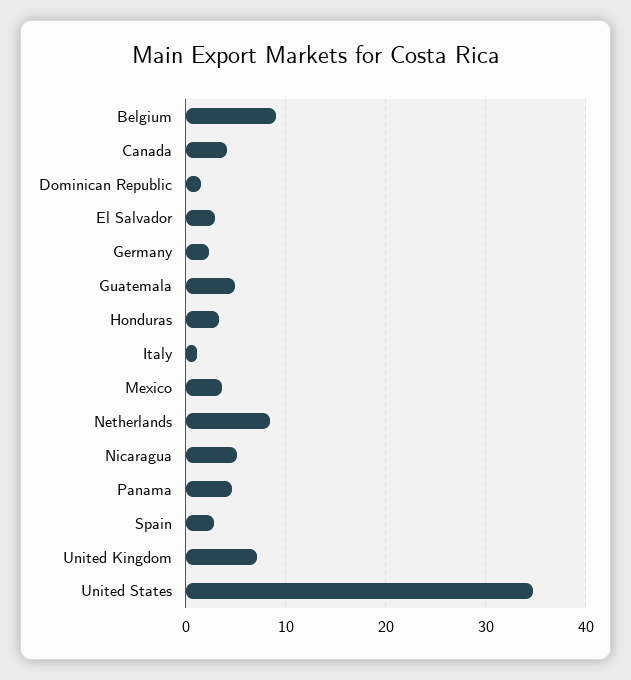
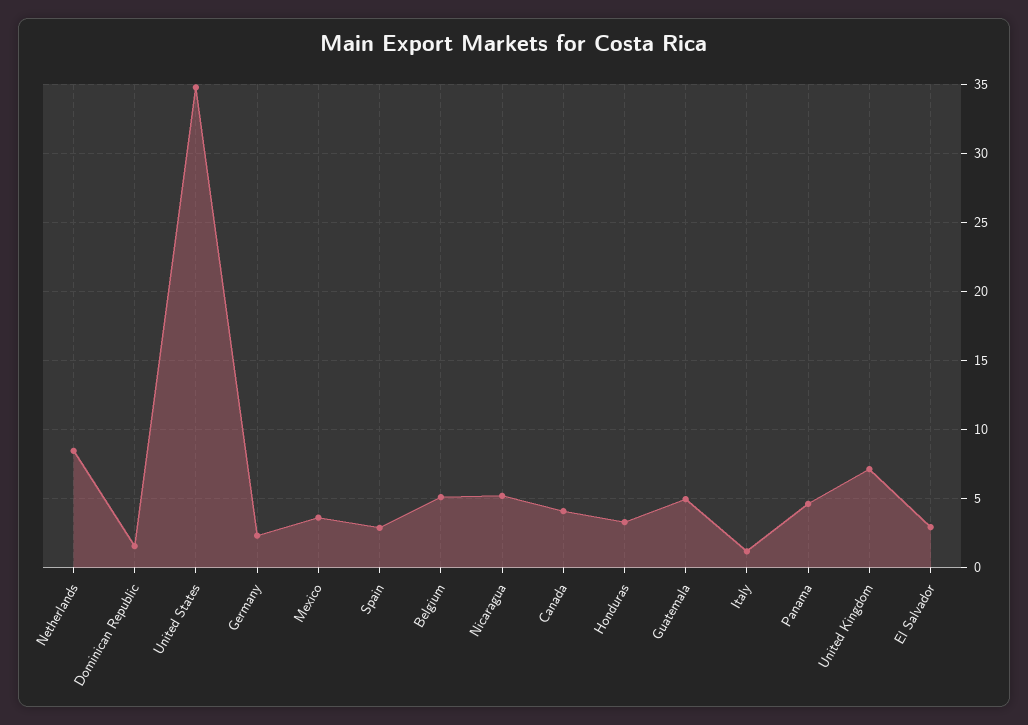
  {
-   "Belgium": 9,
+   "Belgium": 5,
    "Canada": 4,
    "Dominican Republic": 1.5,
    "El Salvador": 3,
    "Germany": 2.5,
    "Guatemala": 5,
    "Honduras": 3.5,
    "Italy": 1,
    "Mexico": 3.5,
    "Netherlands": 8.5,
    "Nicaragua": 5,
    "Panama": 4.5,
    "Spain": 3,
    "United Kingdom": 7,
    "United States": 35
  }

